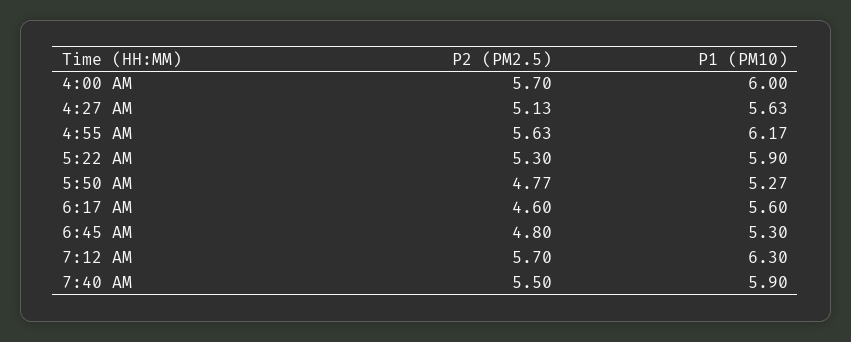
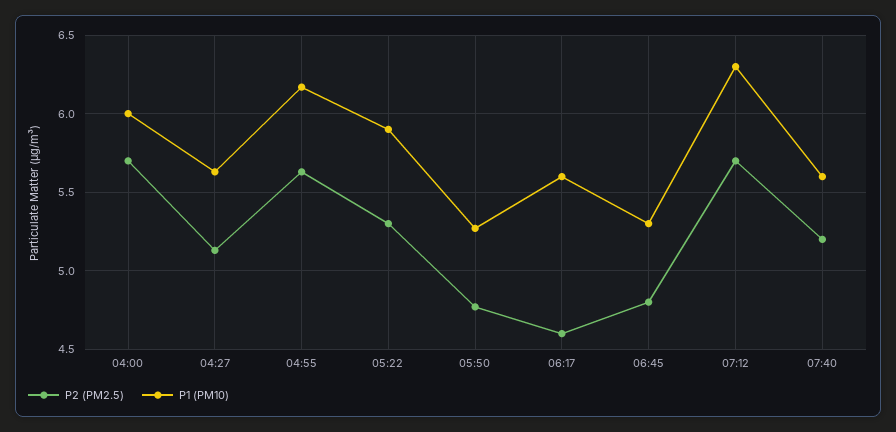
  {
    "P2 (PM2.5)": {
      "4:00 AM": 5.7,
      "4:27 AM": 5.13,
      "4:55 AM": 5.63,
      "5:22 AM": 5.3,
      "5:50 AM": 4.77,
      "6:17 AM": 4.6,
      "6:45 AM": 4.8,
      "7:12 AM": 5.7,
-     "7:40 AM": 5.5
+     "7:40 AM": 5.2
    },
    "P1 (PM10)": {
      "4:00 AM": 6,
      "4:27 AM": 5.63,
      "4:55 AM": 6.17,
      "5:22 AM": 5.9,
      "5:50 AM": 5.27,
      "6:17 AM": 5.6,
      "6:45 AM": 5.3,
      "7:12 AM": 6.3,
-     "7:40 AM": 5.9
+     "7:40 AM": 5.6
    }
  }

